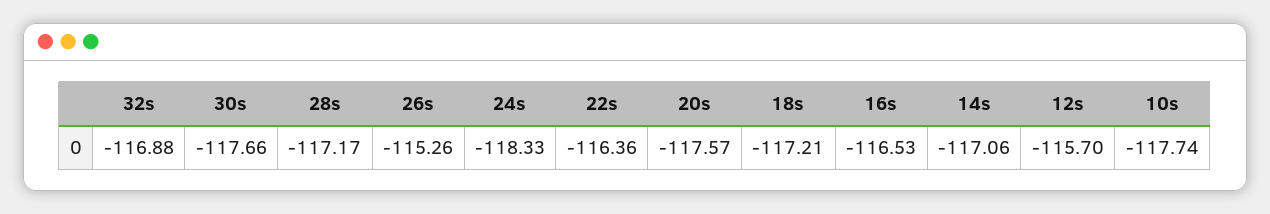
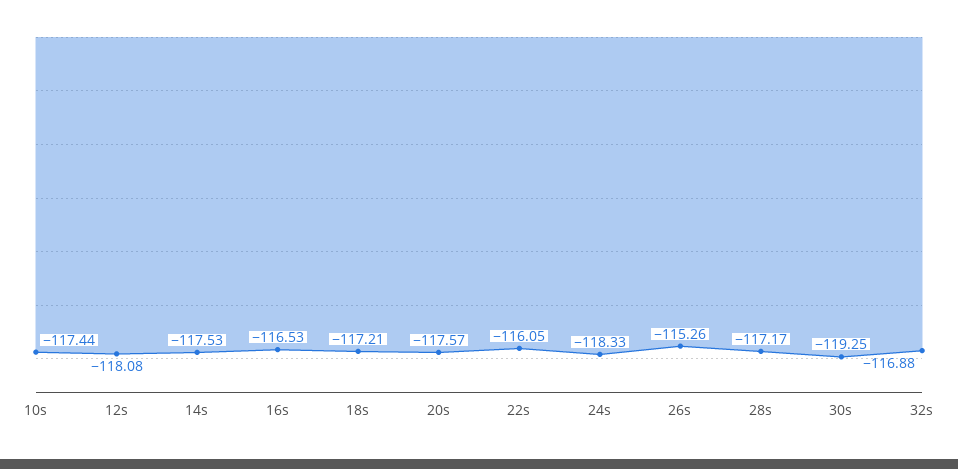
  {
    "32s": -116.88,
-   "30s": -117.66,
+   "30s": -119.25,
    "28s": -117.17,
    "26s": -115.26,
    "24s": -118.33,
-   "22s": -116.36,
+   "22s": -116.05,
    "20s": -117.57,
    "18s": -117.21,
    "16s": -116.53,
-   "14s": -117.06,
+   "14s": -117.53,
-   "12s": -115.7,
+   "12s": -118.08,
-   "10s": -117.74
+   "10s": -117.44
  }

